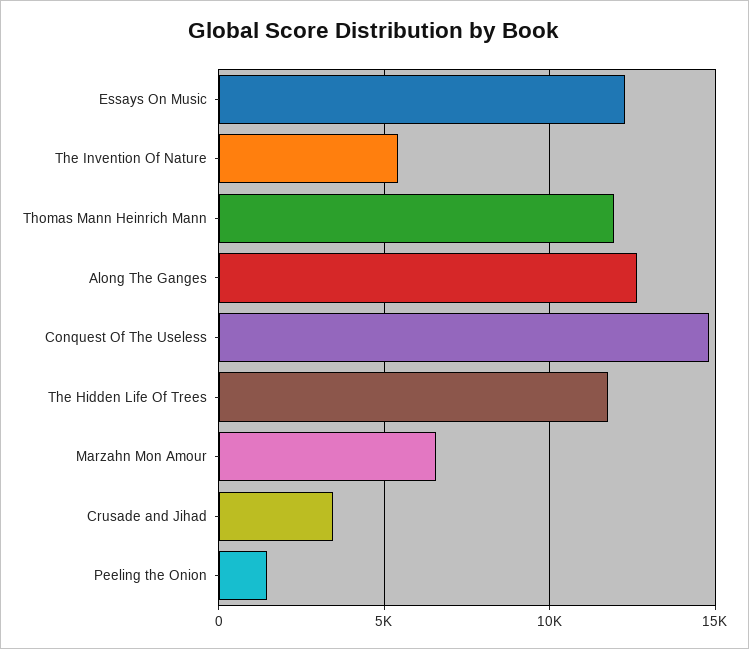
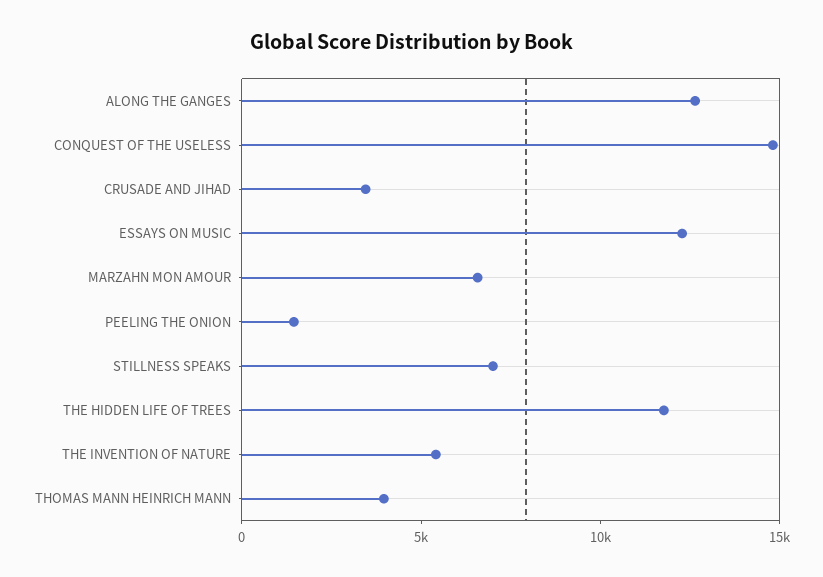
  {
    "Essays On Music": 12500,
    "The Invention Of Nature": 5500,
-   "Thomas Mann Heinrich Mann": 12000,
+   "Thomas Mann Heinrich Mann": 4000,
    "Along The Ganges": 12500,
    "Conquest Of The Useless": 15000,
    "The Hidden Life Of Trees": 12000,
    "Marzahn Mon Amour": 6500,
    "Crusade and Jihad": 3500,
-   "Peeling the Onion": 1500
+   "Peeling the Onion": 1500,
+   "STILLNESS SPEAKS": 7000
  }

